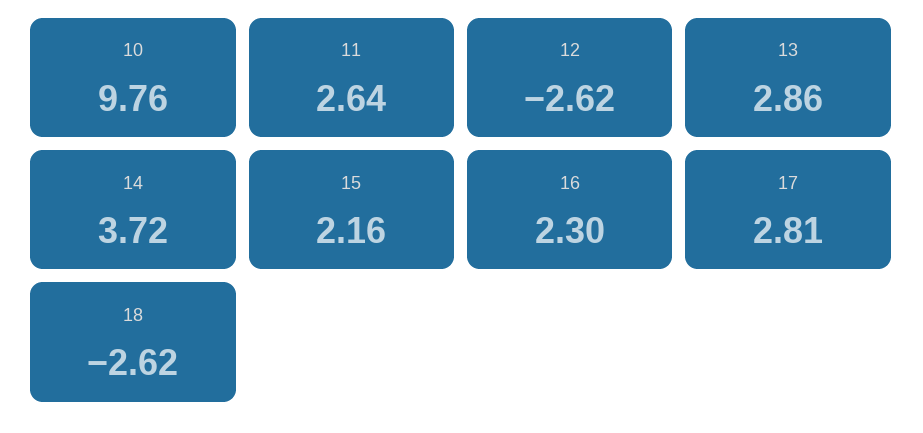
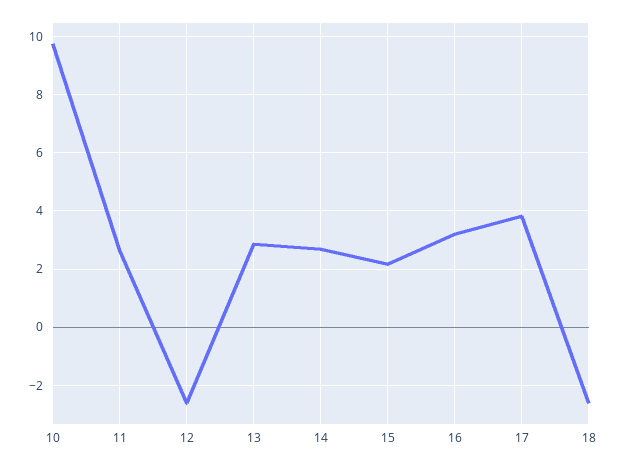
  {
    "10": 9.76,
    "11": 2.64,
    "12": -2.62,
    "13": 2.86,
-   "14": 3.72,
+   "14": 2.75,
    "15": 2.16,
-   "16": 2.3,
+   "16": 3.25,
-   "17": 2.81,
+   "17": 3.75,
    "18": -2.62
  }

